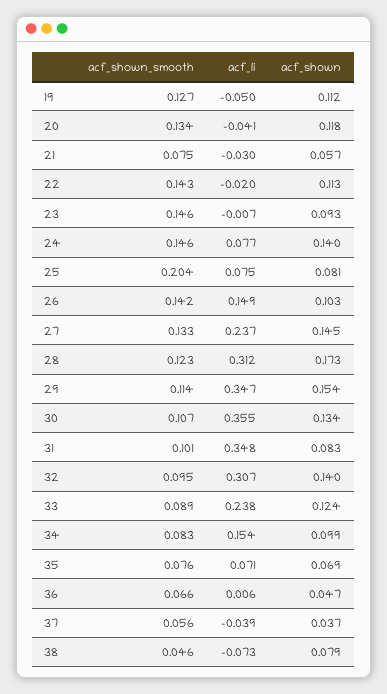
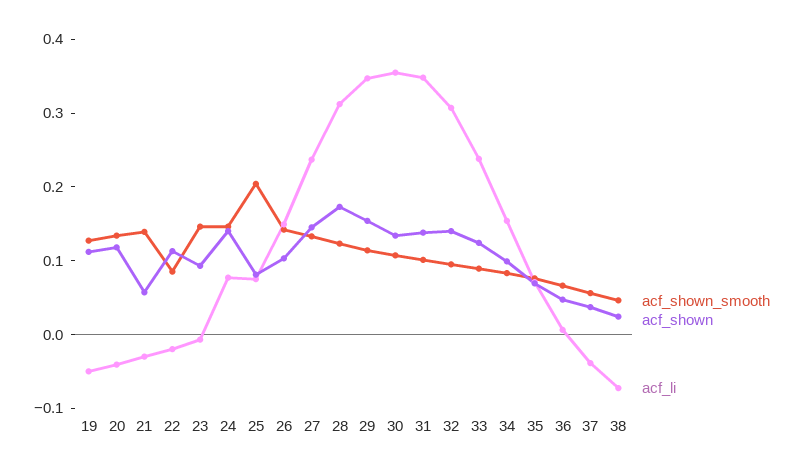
  {
    "acf_shown_smooth": {
      "19": 0.127,
      "20": 0.134,
-     "21": 0.075,
+     "21": 0.14,
-     "22": 0.143,
+     "22": 0.08,
      "23": 0.146,
      "24": 0.146,
      "25": 0.204,
      "26": 0.142,
      "27": 0.133,
      "28": 0.123,
      "29": 0.114,
      "30": 0.107,
      "31": 0.101,
      "32": 0.095,
      "33": 0.089,
      "34": 0.083,
      "35": 0.076,
      "36": 0.066,
      "37": 0.056,
      "38": 0.046
    },
    "acf_li": {
      "19": -0.05,
      "20": -0.041,
      "21": -0.03,
      "22": -0.02,
      "23": -0.007,
      "24": 0.077,
      "25": 0.075,
      "26": 0.149,
      "27": 0.237,
      "28": 0.312,
      "29": 0.347,
      "30": 0.355,
      "31": 0.348,
      "32": 0.307,
      "33": 0.238,
      "34": 0.154,
      "35": 0.071,
      "36": 0.006,
      "37": -0.039,
      "38": -0.073
    },
    "acf_shown": {
      "19": 0.112,
      "20": 0.118,
      "21": 0.057,
      "22": 0.113,
      "23": 0.093,
      "24": 0.14,
      "25": 0.081,
      "26": 0.103,
      "27": 0.145,
      "28": 0.173,
      "29": 0.154,
      "30": 0.134,
-     "31": 0.083,
+     "31": 0.14,
      "32": 0.14,
      "33": 0.124,
      "34": 0.099,
      "35": 0.069,
      "36": 0.047,
      "37": 0.037,
-     "38": 0.079
+     "38": 0.02
    }
  }

